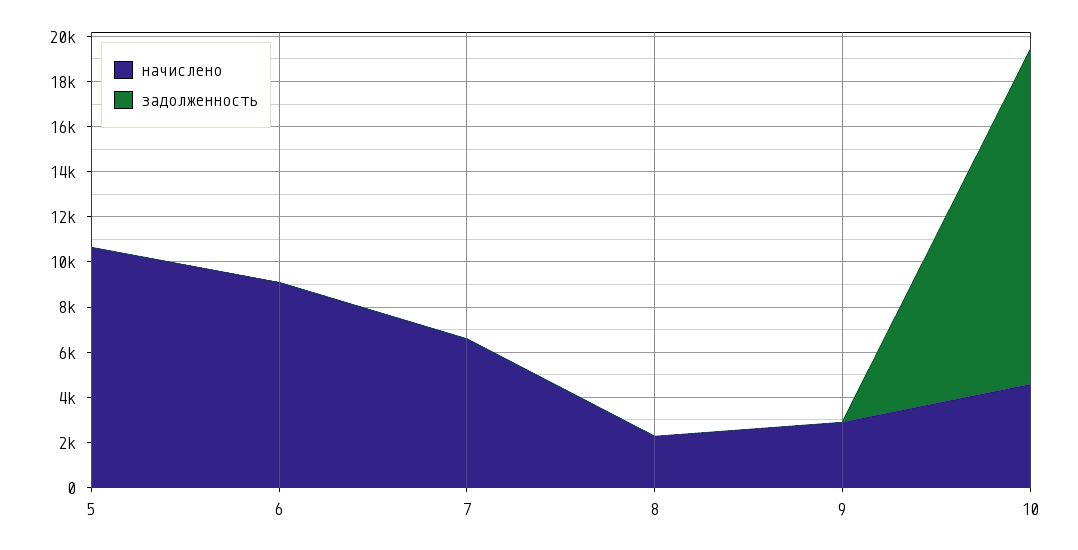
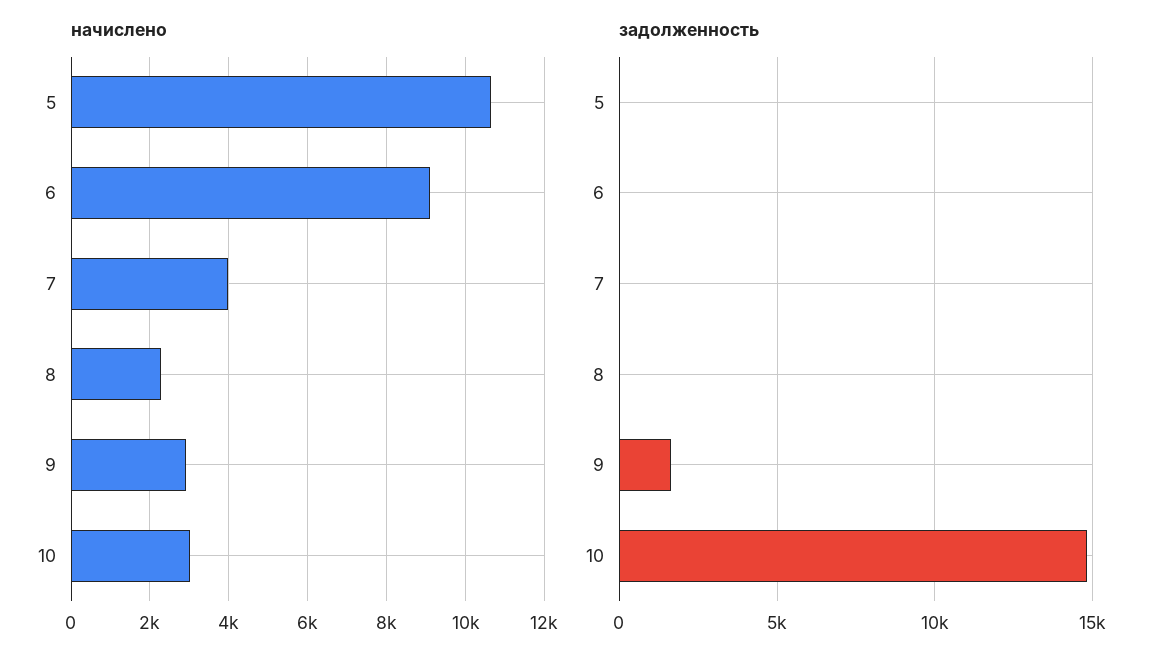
  {
    "начислено": {
      "5": 10600,
      "6": 9000,
-     "7": 6500,
+     "7": 4000,
      "8": 2200,
      "9": 3000,
-     "10": 4500
+     "10": 3000
    },
    "задолженность": {
      "5": 0,
      "6": 0,
      "7": 0,
      "8": 0,
-     "9": 0,
+     "9": 1500,
      "10": 15000
    }
  }

